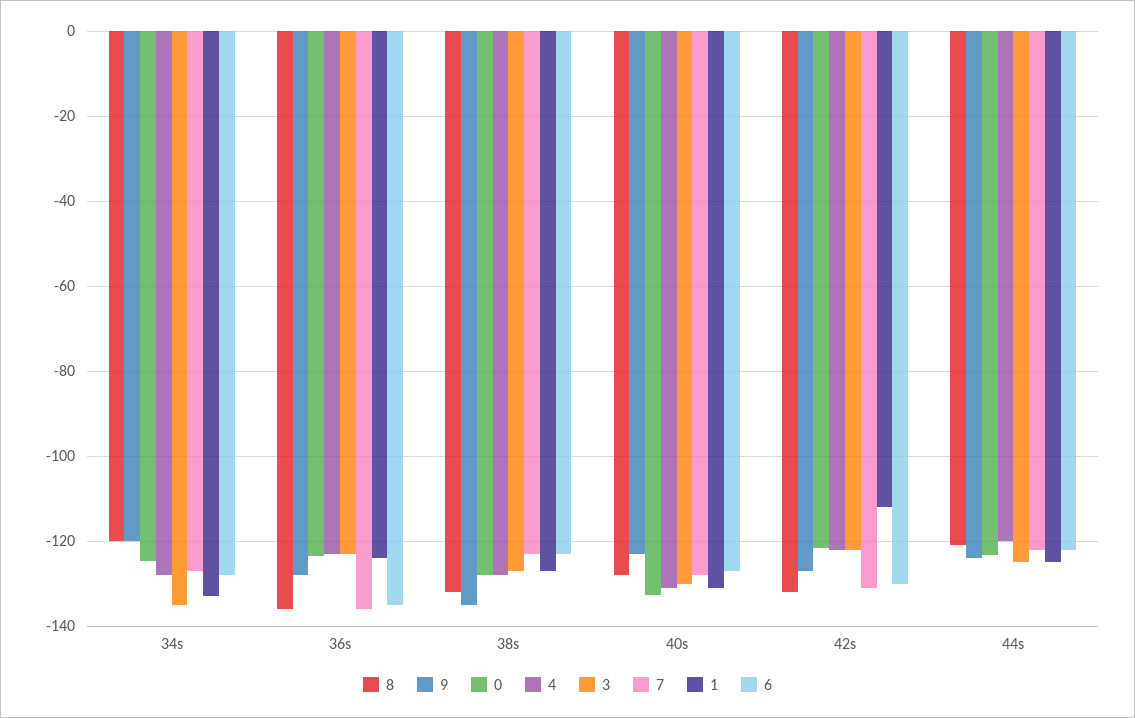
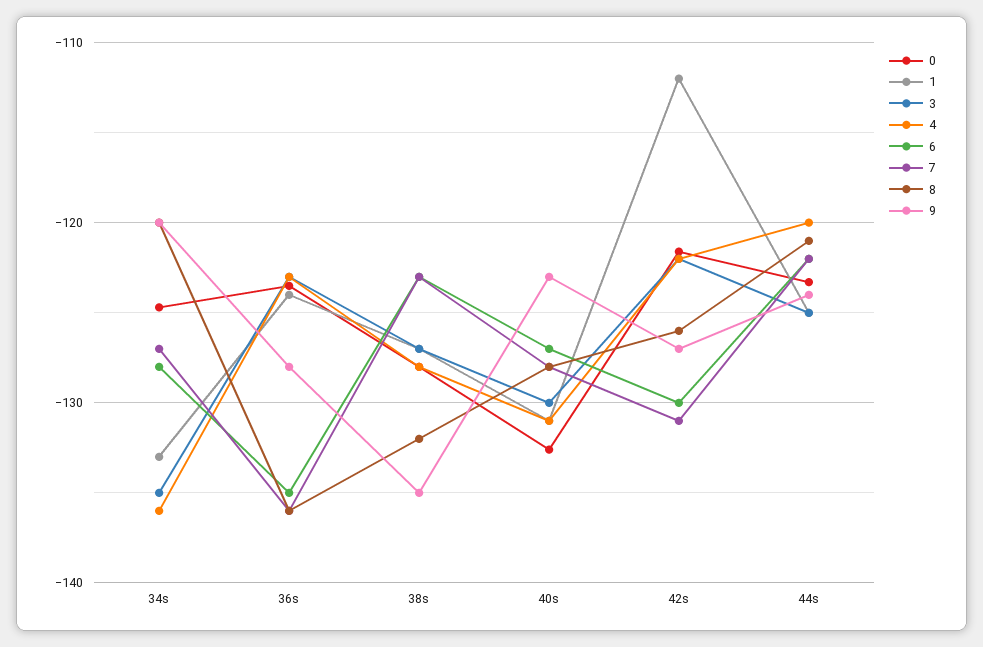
  {
    "8": {
      "34s": -120,
      "36s": -136,
      "38s": -132,
      "40s": -128,
-     "42s": -132,
+     "42s": -126,
      "44s": -121
    },
    "9": {
      "34s": -120,
      "36s": -128,
      "38s": -135,
      "40s": -123,
      "42s": -127,
      "44s": -124
    },
    "0": {
      "34s": -125,
      "36s": -124,
      "38s": -128,
      "40s": -133,
      "42s": -122,
      "44s": -123
    },
    "4": {
-     "34s": -128,
+     "34s": -136,
      "36s": -123,
      "38s": -128,
      "40s": -131,
      "42s": -122,
      "44s": -120
    },
    "3": {
      "34s": -135,
      "36s": -123,
      "38s": -127,
      "40s": -130,
      "42s": -122,
      "44s": -125
    },
    "7": {
      "34s": -127,
      "36s": -136,
      "38s": -123,
      "40s": -128,
      "42s": -131,
      "44s": -122
    },
    "1": {
      "34s": -133,
      "36s": -124,
      "38s": -127,
      "40s": -131,
      "42s": -112,
      "44s": -125
    },
    "6": {
      "34s": -128,
      "36s": -135,
      "38s": -123,
      "40s": -127,
      "42s": -130,
      "44s": -122
    }
  }

